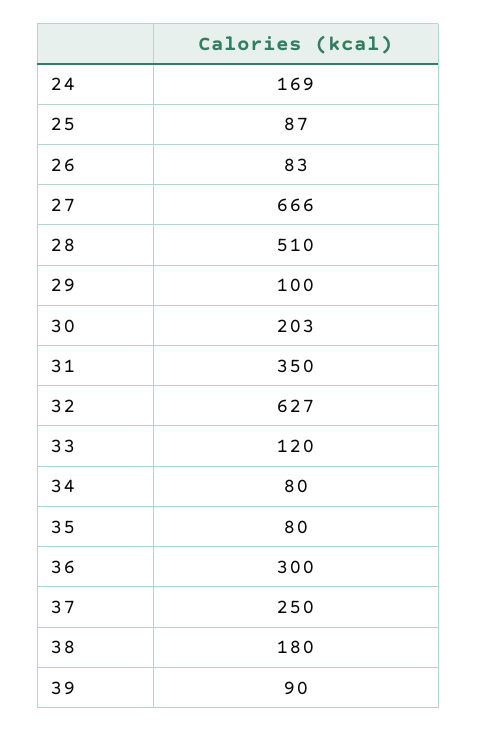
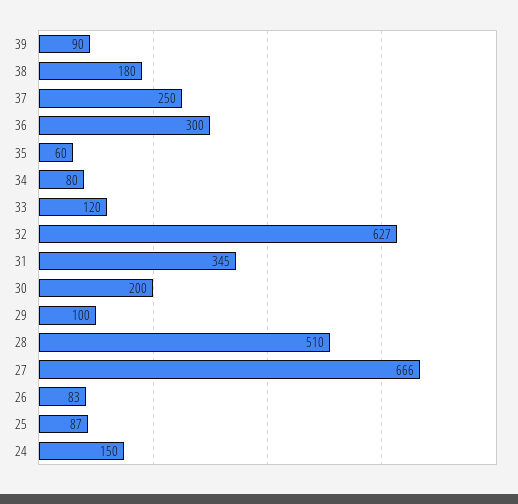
  {
-   "24": 169,
+   "24": 150,
    "25": 87,
    "26": 83,
    "27": 666,
    "28": 510,
    "29": 100,
-   "30": 203,
+   "30": 200,
-   "31": 350,
+   "31": 345,
    "32": 627,
    "33": 120,
    "34": 80,
-   "35": 80,
+   "35": 60,
    "36": 300,
    "37": 250,
    "38": 180,
    "39": 90
  }

